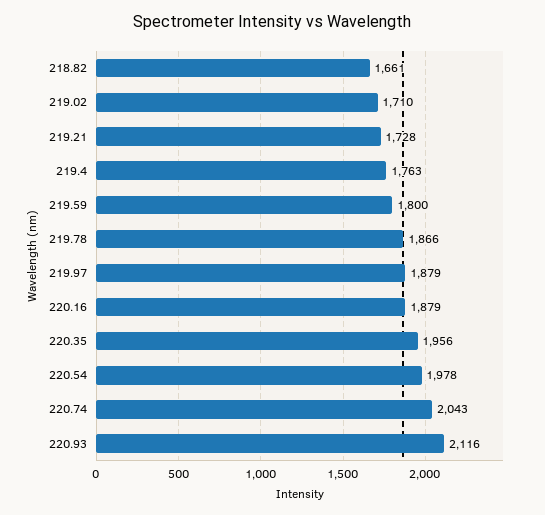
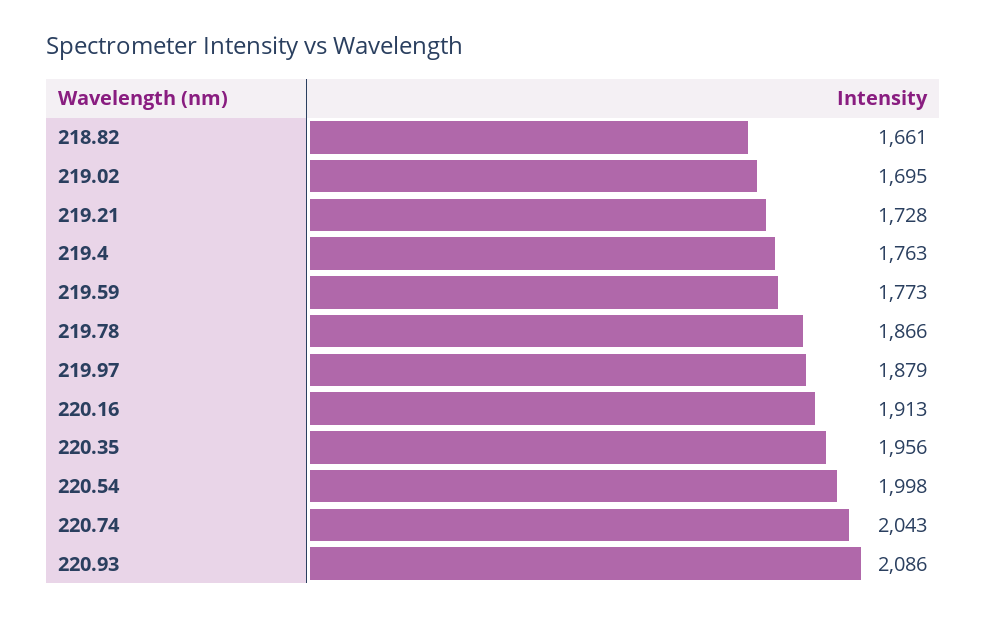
  {
    "218.82": 1661,
-   "219.02": 1710,
+   "219.02": 1695,
    "219.21": 1728,
    "219.4": 1763,
-   "219.59": 1800,
+   "219.59": 1773,
    "219.78": 1866,
    "219.97": 1879,
-   "220.16": 1879,
+   "220.16": 1913,
    "220.35": 1956,
-   "220.54": 1978,
+   "220.54": 1998,
    "220.74": 2043,
-   "220.93": 2116
+   "220.93": 2086
  }

